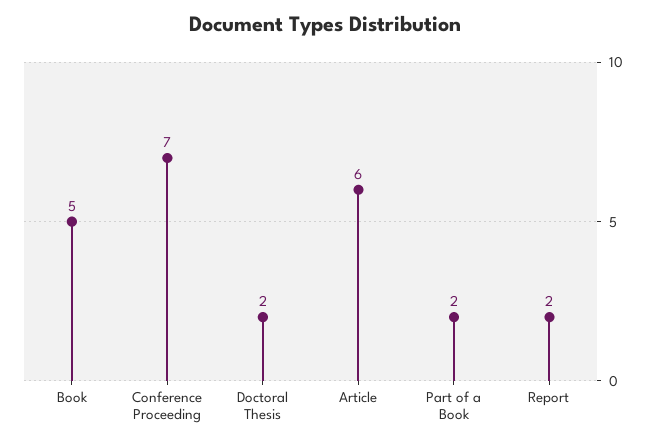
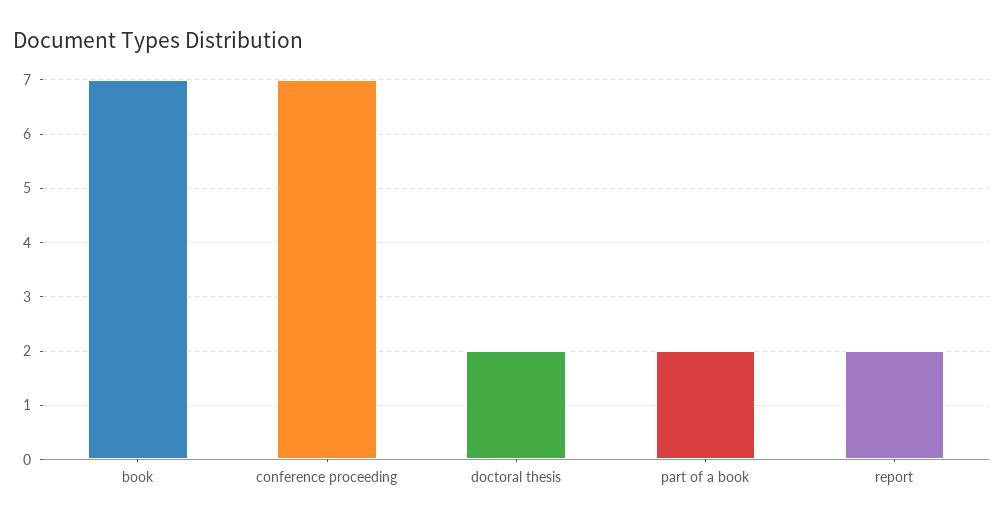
  {
-   "Book": 5,
+   "Book": 7,
    "Conference Proceeding": 7,
    "Doctoral Thesis": 2,
-   "Article": 6,
    "Part of a Book": 2,
    "Report": 2
  }

